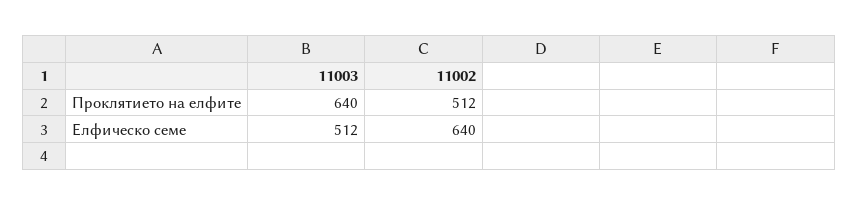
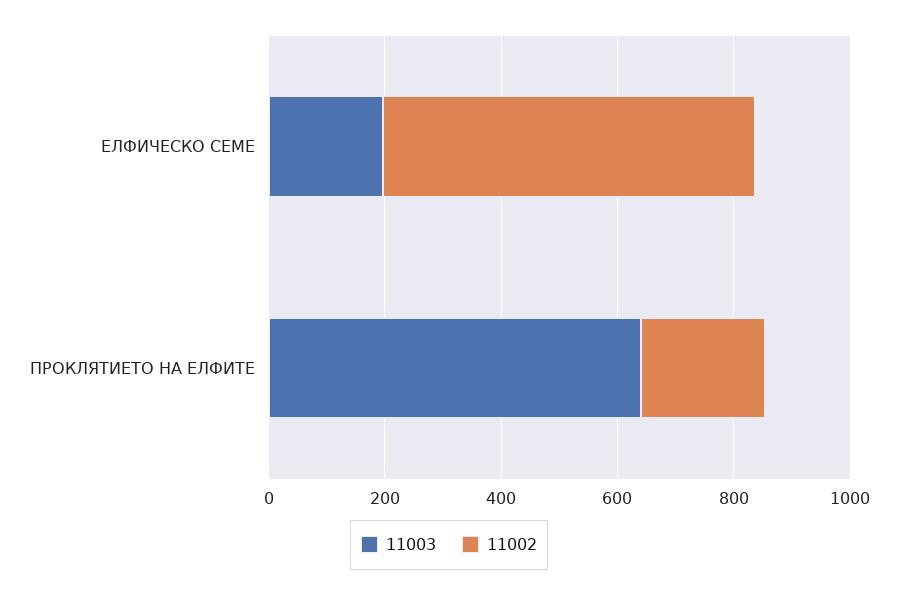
  {
    "11003": {
      "Проклятието на елфите": 640,
-     "Елфическо семе": 512
+     "Елфическо семе": 200
    },
    "11002": {
-     "Проклятието на елфите": 512,
+     "Проклятието на елфите": 200,
      "Елфическо семе": 640
    }
  }

